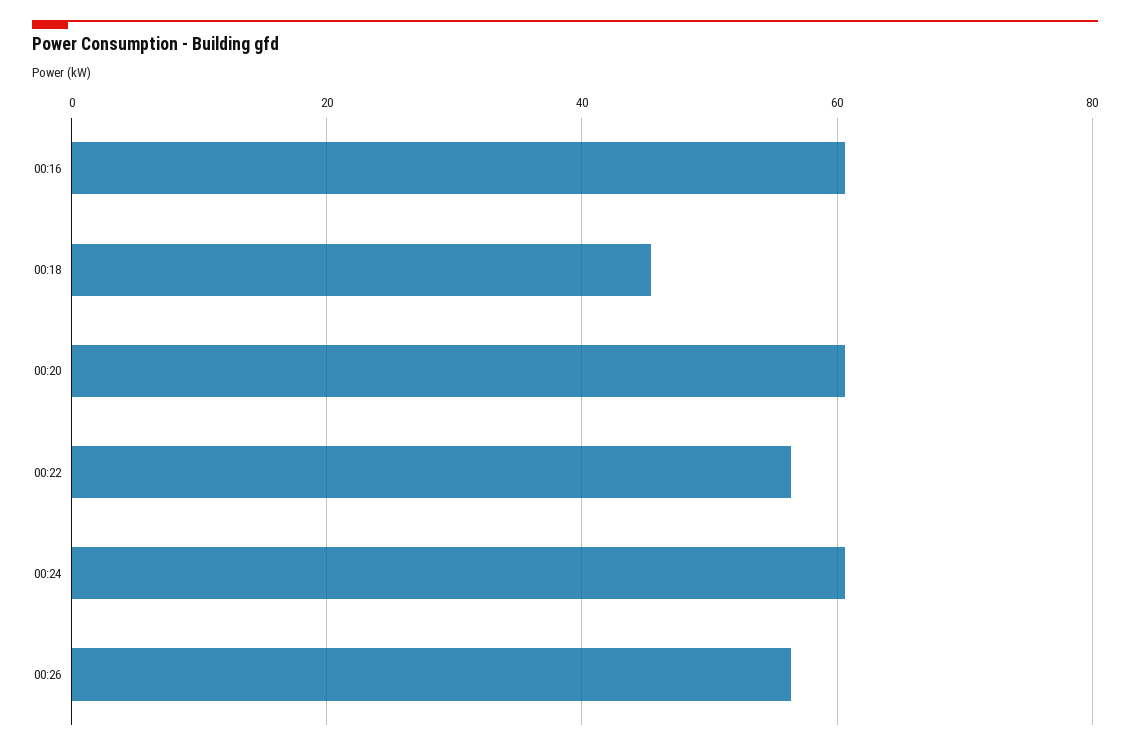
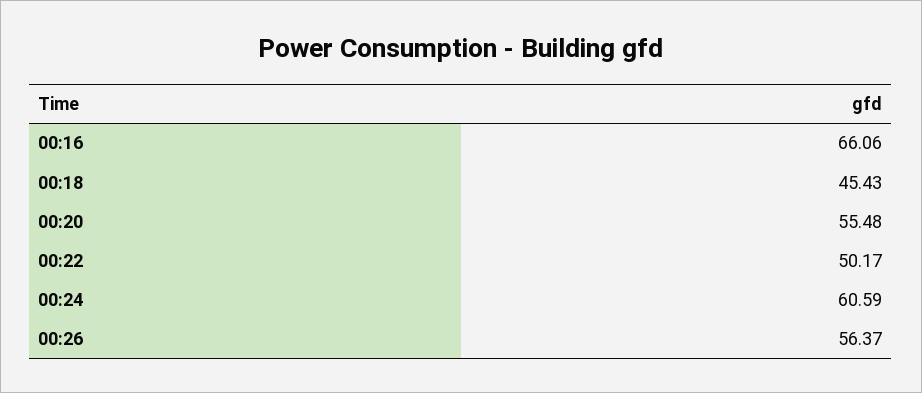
  {
-   "00:16": 60,
+   "00:16": 66.06,
    "00:18": 45.43,
-   "00:20": 60,
+   "00:20": 55.48,
-   "00:22": 56,
+   "00:22": 50.17,
    "00:24": 60.59,
    "00:26": 56.37
  }

